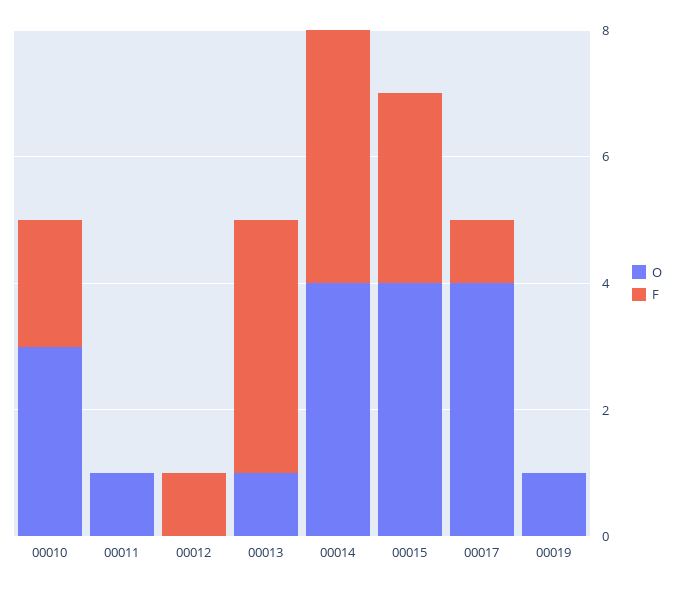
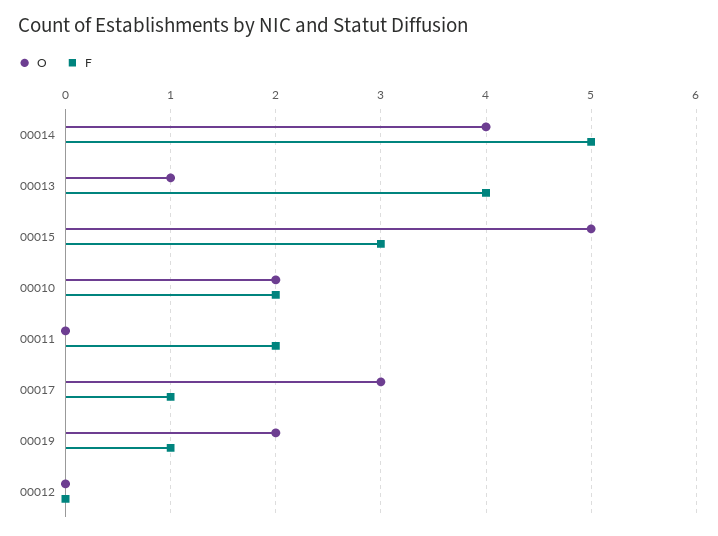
  {
    "O": {
-     "00010": 3,
+     "00010": 2,
-     "00011": 1,
+     "00011": 0,
      "00012": 0,
      "00013": 1,
      "00014": 4,
-     "00015": 4,
+     "00015": 5,
-     "00017": 4,
+     "00017": 3,
-     "00019": 1
+     "00019": 2
    },
    "F": {
      "00010": 2,
-     "00011": 0,
+     "00011": 2,
-     "00012": 1,
+     "00012": 0,
      "00013": 4,
-     "00014": 4,
+     "00014": 5,
      "00015": 3,
      "00017": 1,
-     "00019": 0
+     "00019": 1
    }
  }

